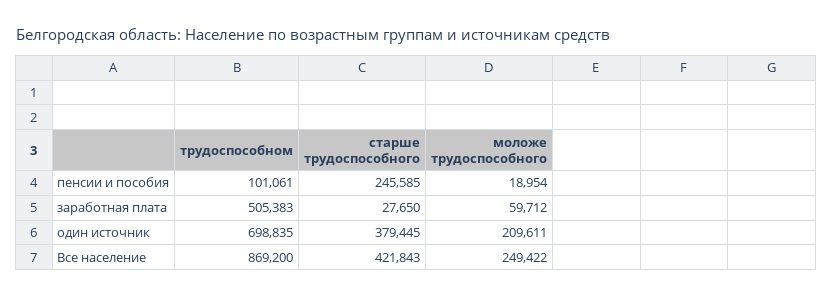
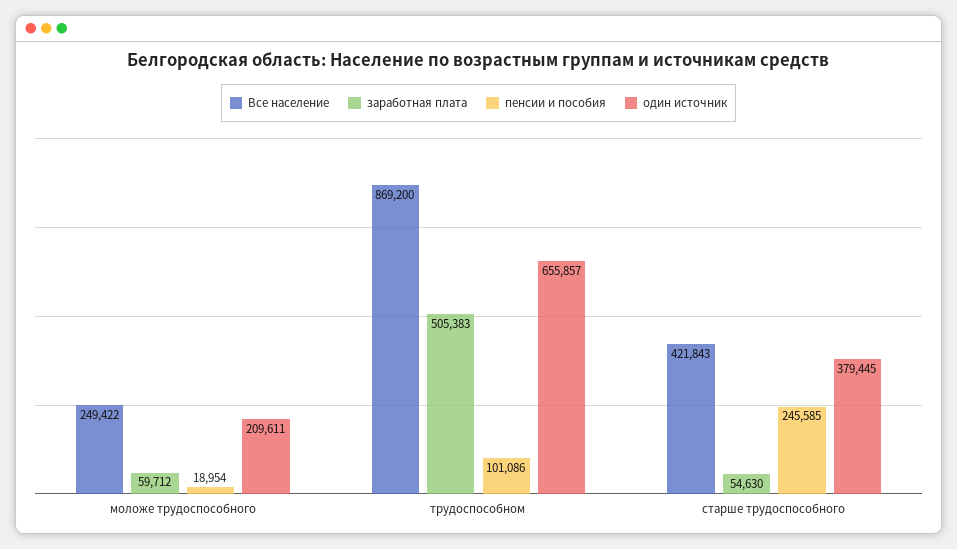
  {
    "пенсии и пособия": {
-     "трудоспособном": 101061,
+     "трудоспособном": 101086,
      "старше трудоспособного": 245585,
      "моложе трудоспособного": 18954
    },
    "заработная плата": {
      "трудоспособном": 505383,
-     "старше трудоспособного": 27650,
+     "старше трудоспособного": 54630,
      "моложе трудоспособного": 59712
    },
    "один источник": {
-     "трудоспособном": 698835,
+     "трудоспособном": 655857,
      "старше трудоспособного": 379445,
      "моложе трудоспособного": 209611
    },
    "Все население": {
      "трудоспособном": 869200,
      "старше трудоспособного": 421843,
      "моложе трудоспособного": 249422
    }
  }

